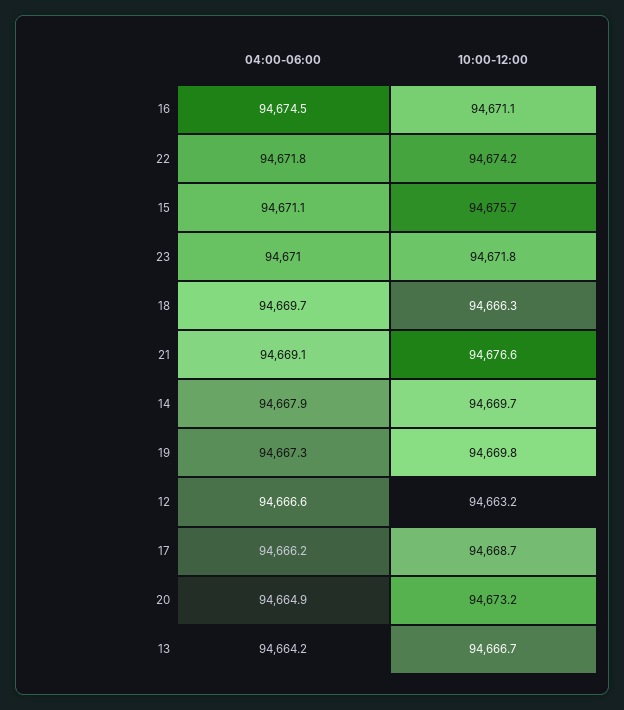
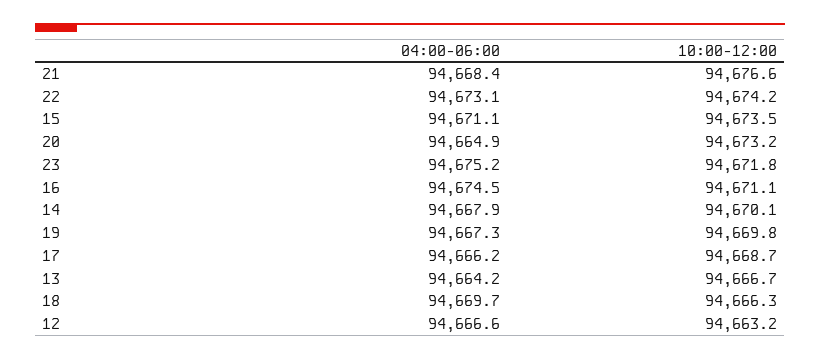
  {
    "04:00-06:00": {
      "16": 94674.5,
-     "22": 94671.8,
+     "22": 94673.1,
      "15": 94671.1,
-     "23": 94671,
+     "23": 94675.2,
      "18": 94669.7,
-     "21": 94669.1,
+     "21": 94668.4,
      "14": 94667.9,
      "19": 94667.3,
      "12": 94666.6,
      "17": 94666.2,
      "20": 94664.9,
      "13": 94664.2
    },
    "10:00-12:00": {
      "16": 94671.1,
      "22": 94674.2,
-     "15": 94675.7,
+     "15": 94673.5,
      "23": 94671.8,
      "18": 94666.3,
      "21": 94676.6,
-     "14": 94669.7,
+     "14": 94670.1,
      "19": 94669.8,
      "12": 94663.2,
      "17": 94668.7,
      "20": 94673.2,
      "13": 94666.7
    }
  }

